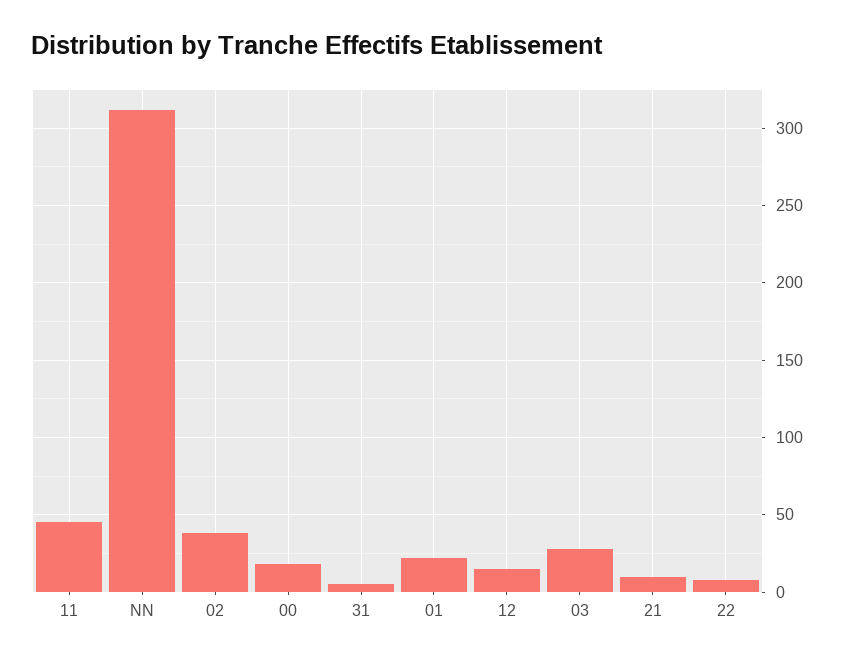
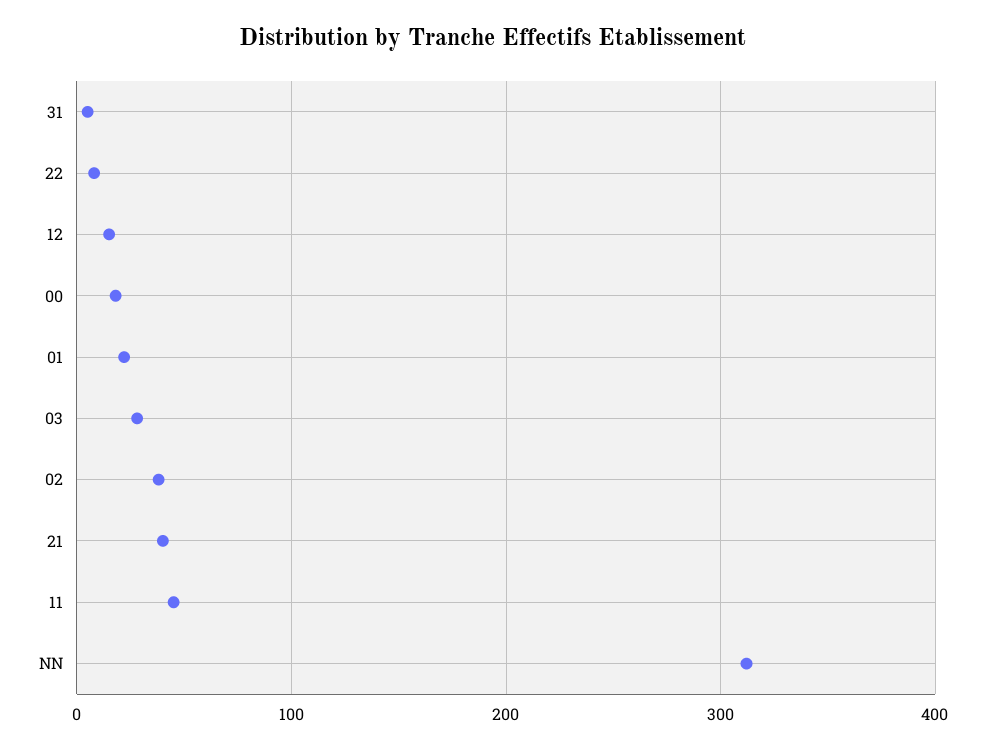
  {
    "11": 45,
    "NN": 310,
    "02": 40,
    "00": 20,
    "31": 5,
    "01": 20,
    "12": 15,
    "03": 30,
-   "21": 10,
+   "21": 40,
    "22": 10
  }

